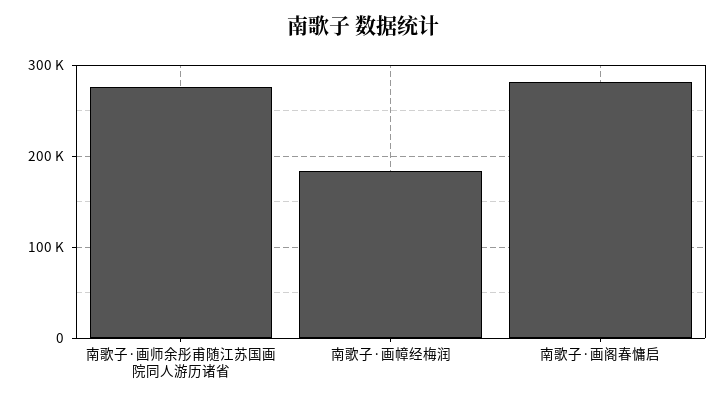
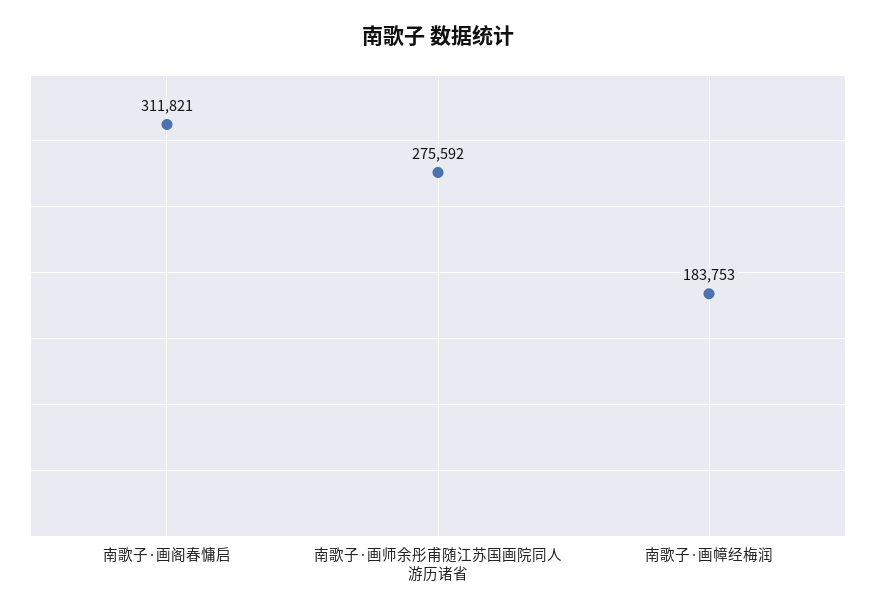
  {
    "南歌子·画师余彤甫随江苏国画院同人游历诸省": 275592,
    "南歌子·画幛经梅润": 183753,
-   "南歌子·画阁春慵启": 280000
+   "南歌子·画阁春慵启": 311821
  }

